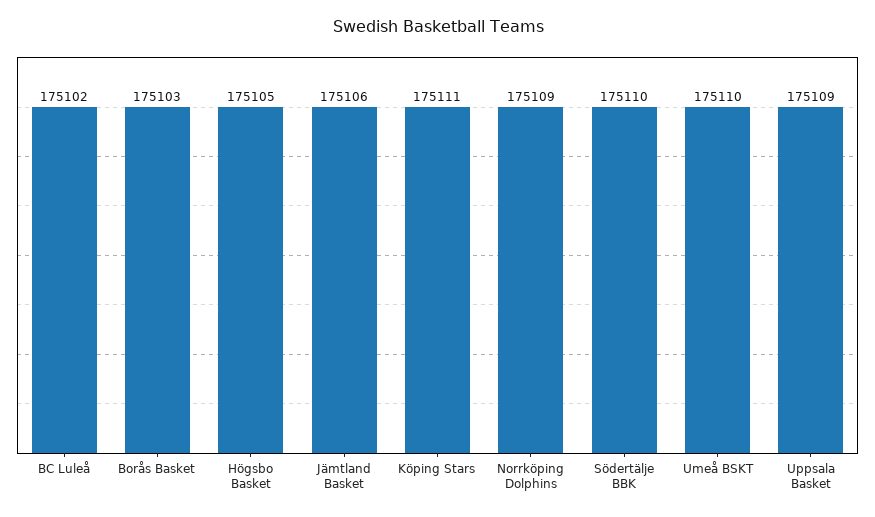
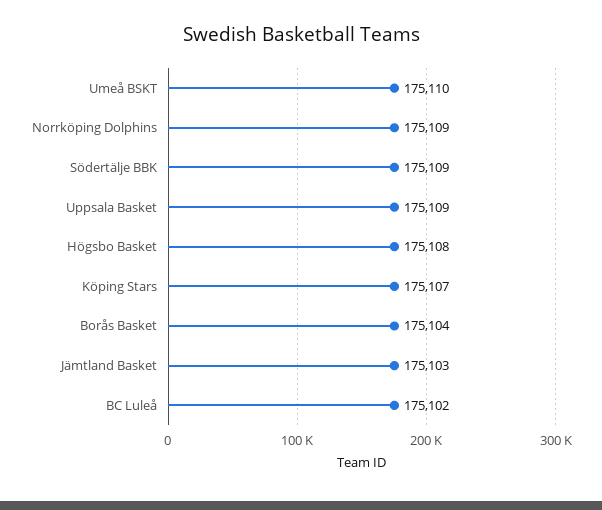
  {
    "BC Luleå": 175102,
-   "Borås Basket": 175103,
+   "Borås Basket": 175104,
-   "Högsbo Basket": 175105,
+   "Högsbo Basket": 175108,
-   "Jämtland Basket": 175106,
+   "Jämtland Basket": 175103,
-   "Köping Stars": 175111,
+   "Köping Stars": 175107,
    "Norrköping Dolphins": 175109,
-   "Södertälje BBK": 175110,
+   "Södertälje BBK": 175109,
    "Umeå BSKT": 175110,
    "Uppsala Basket": 175109
  }

